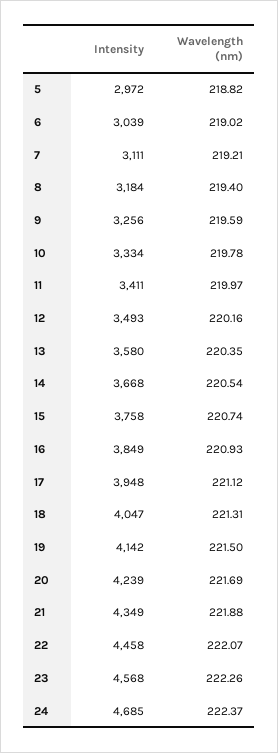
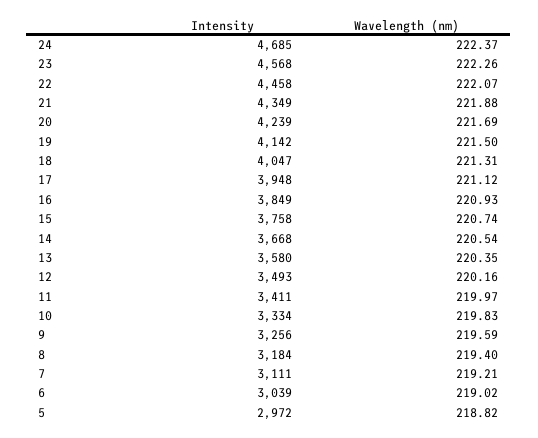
  {
    "Intensity": {
      "5": 2972,
      "6": 3039,
      "7": 3111,
      "8": 3184,
      "9": 3256,
      "10": 3334,
      "11": 3411,
      "12": 3493,
      "13": 3580,
      "14": 3668,
      "15": 3758,
      "16": 3849,
      "17": 3948,
      "18": 4047,
      "19": 4142,
      "20": 4239,
      "21": 4349,
      "22": 4458,
      "23": 4568,
      "24": 4685
    },
    "Wavelength (nm)": {
      "5": 218.82,
      "6": 219.02,
      "7": 219.21,
      "8": 219.4,
      "9": 219.59,
-     "10": 219.78,
+     "10": 219.83,
      "11": 219.97,
      "12": 220.16,
      "13": 220.35,
      "14": 220.54,
      "15": 220.74,
      "16": 220.93,
      "17": 221.12,
      "18": 221.31,
      "19": 221.5,
      "20": 221.69,
      "21": 221.88,
      "22": 222.07,
      "23": 222.26,
      "24": 222.37
    }
  }

